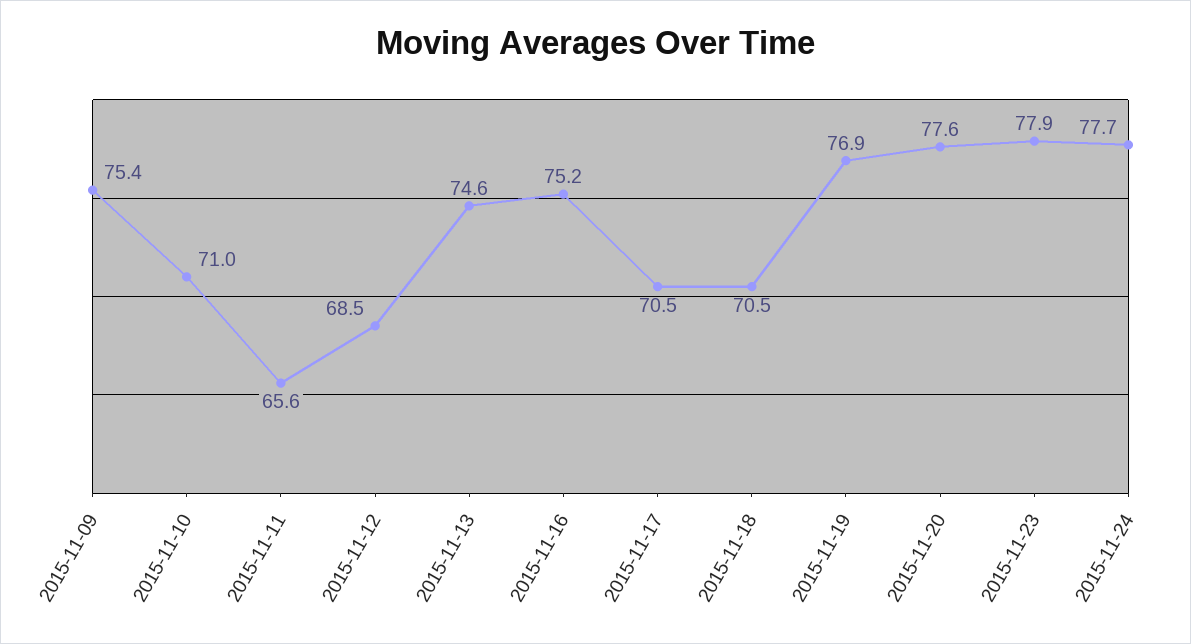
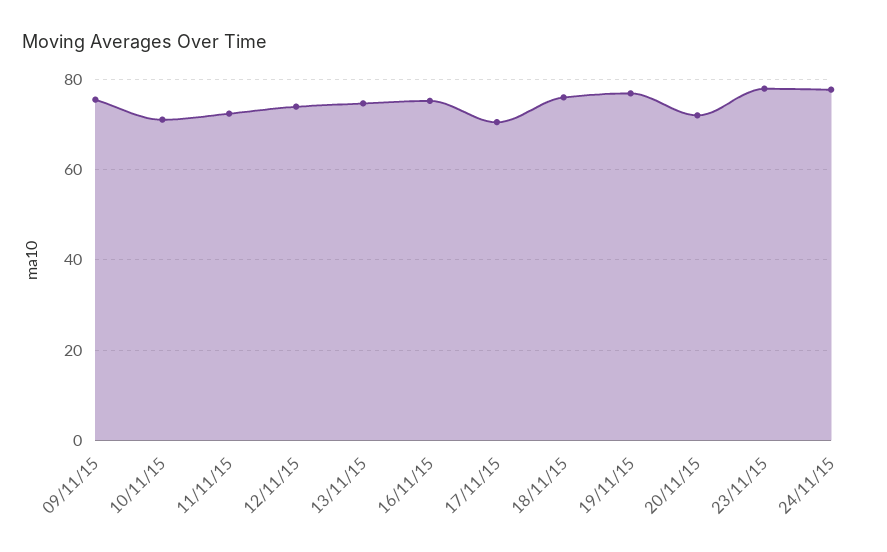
  {
    "2015-11-09": 75.4,
    "2015-11-10": 71,
-   "2015-11-11": 65.6,
+   "2015-11-11": 72,
-   "2015-11-12": 68.5,
+   "2015-11-12": 74,
    "2015-11-13": 74.6,
    "2015-11-16": 75.2,
    "2015-11-17": 70.5,
-   "2015-11-18": 70.5,
+   "2015-11-18": 76,
    "2015-11-19": 76.9,
-   "2015-11-20": 77.6,
+   "2015-11-20": 72,
    "2015-11-23": 77.9,
    "2015-11-24": 77.7
  }

